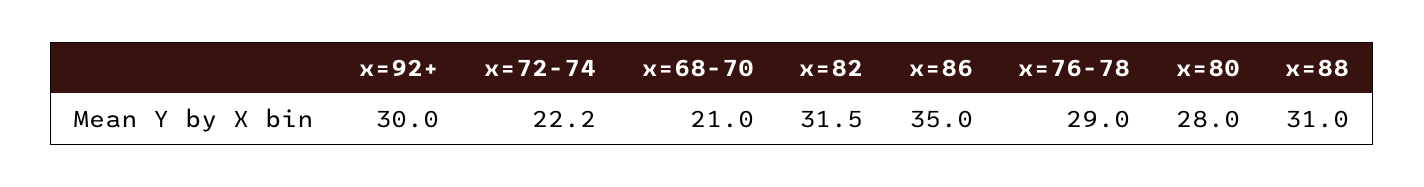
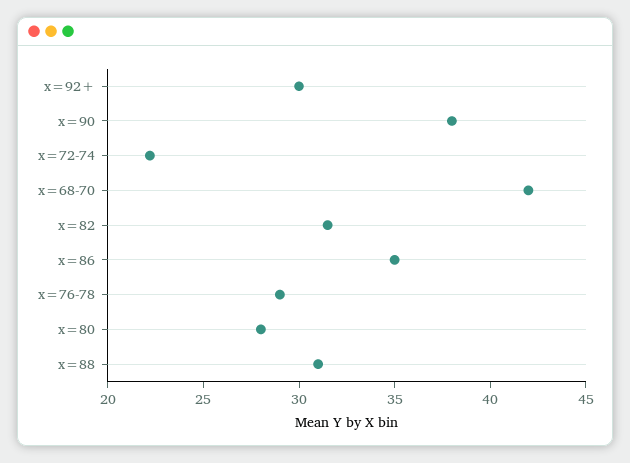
  {
    "x=92+": 30,
    "x=72-74": 22.2,
-   "x=68-70": 21,
+   "x=68-70": 42,
    "x=82": 31.5,
    "x=86": 35,
    "x=76-78": 29,
    "x=80": 28,
-   "x=88": 31
+   "x=88": 31,
+   "x=90": 38
  }

